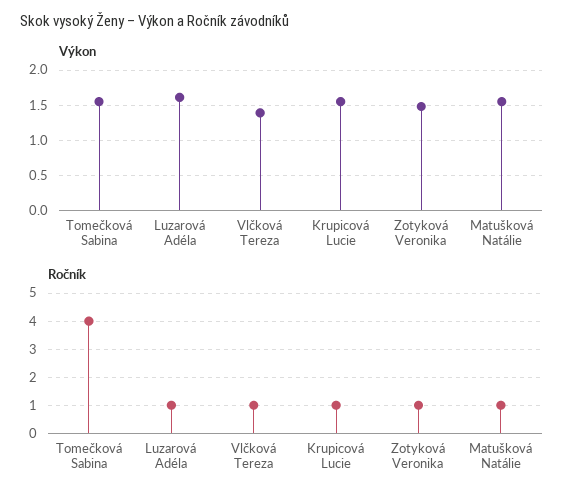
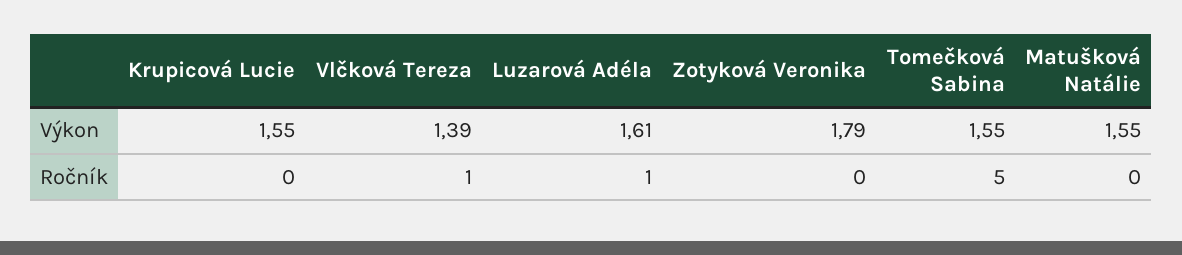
  {
    "Výkon": {
      "Tomečková Sabina": 1.55,
      "Luzarová Adéla": 1.61,
      "Vlčková Tereza": 1.39,
      "Krupicová Lucie": 1.55,
-     "Zotyková Veronika": 1.5,
+     "Zotyková Veronika": 1.79,
      "Matušková Natálie": 1.55
    },
    "Ročník": {
-     "Tomečková Sabina": 4,
+     "Tomečková Sabina": 5,
      "Luzarová Adéla": 1,
      "Vlčková Tereza": 1,
-     "Krupicová Lucie": 1,
+     "Krupicová Lucie": 0,
-     "Zotyková Veronika": 1,
+     "Zotyková Veronika": 0,
-     "Matušková Natálie": 1
+     "Matušková Natálie": 0
    }
  }

